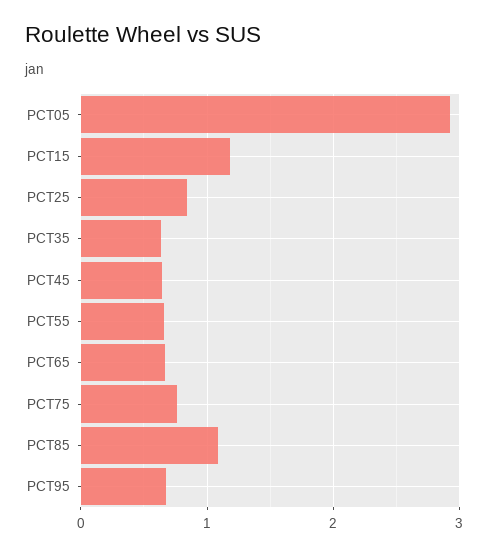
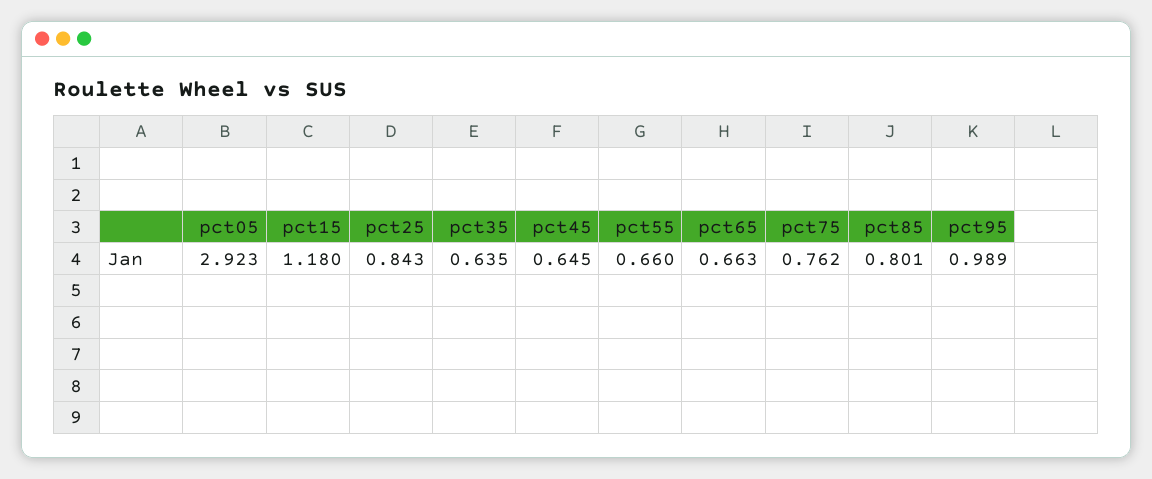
  {
    "PCT05": 2.923,
    "PCT15": 1.18,
    "PCT25": 0.843,
    "PCT35": 0.635,
    "PCT45": 0.645,
    "PCT55": 0.66,
    "PCT65": 0.663,
    "PCT75": 0.762,
-   "PCT85": 1.1,
+   "PCT85": 0.801,
-   "PCT95": 0.7
+   "PCT95": 0.989
  }

